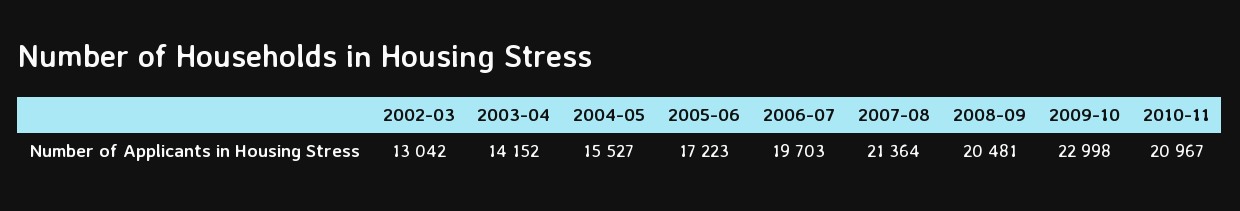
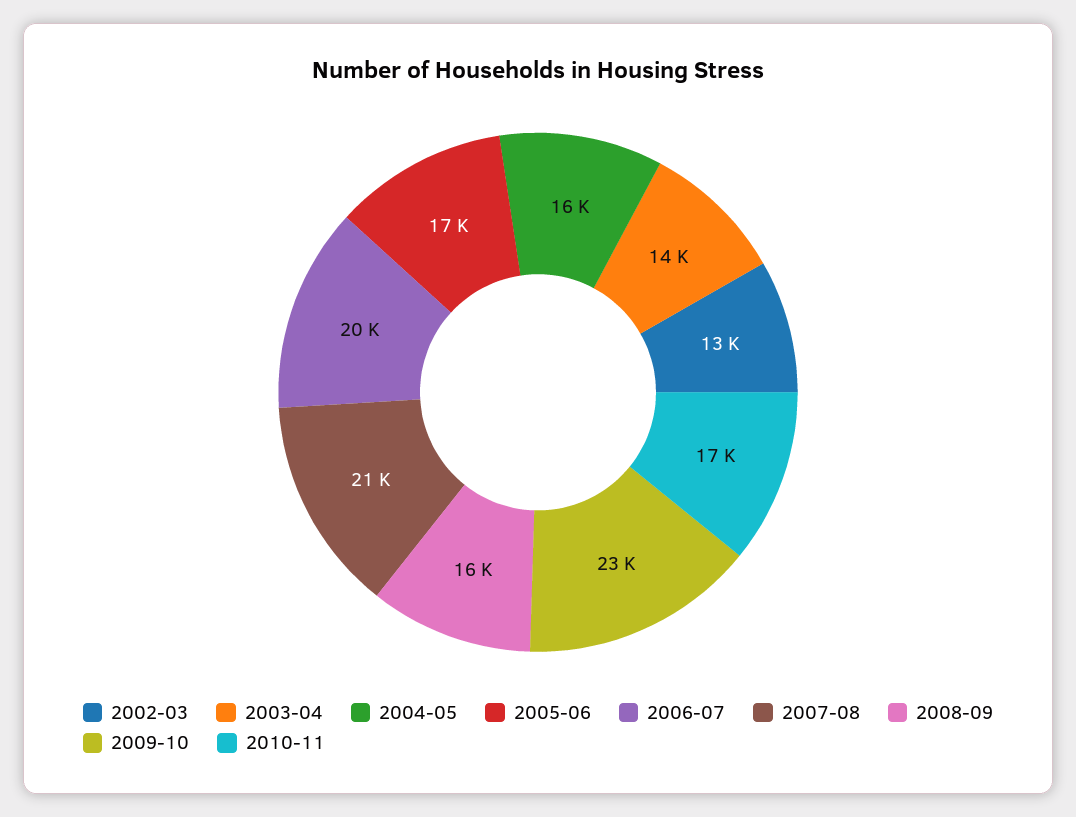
  {
    "2002-03": 13042,
    "2003-04": 14152,
    "2004-05": 15527,
    "2005-06": 17223,
    "2006-07": 19703,
    "2007-08": 21364,
-   "2008-09": 20481,
+   "2008-09": 16000,
    "2009-10": 22998,
-   "2010-11": 20967
+   "2010-11": 17000
  }

